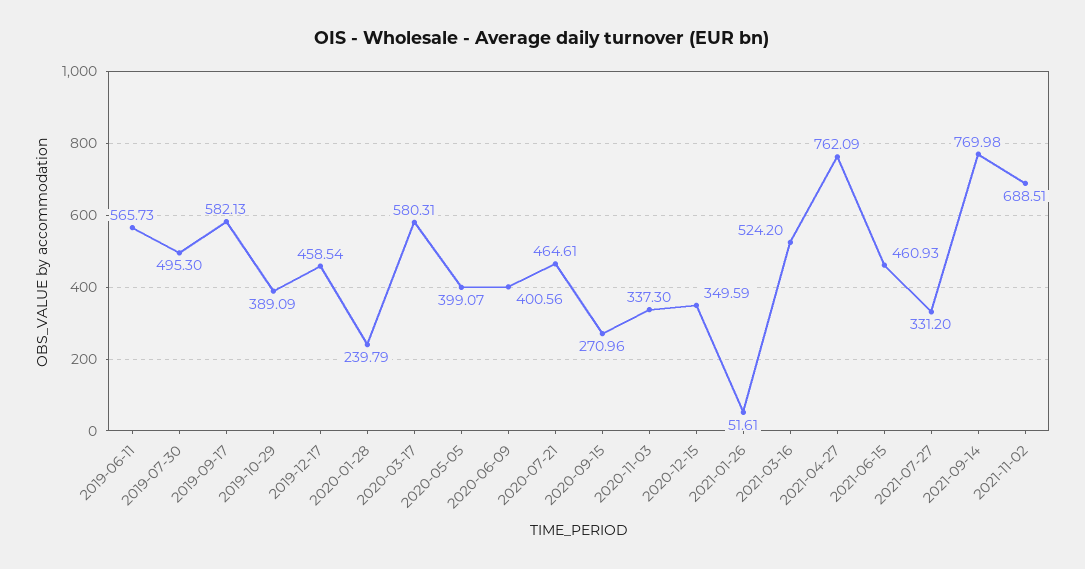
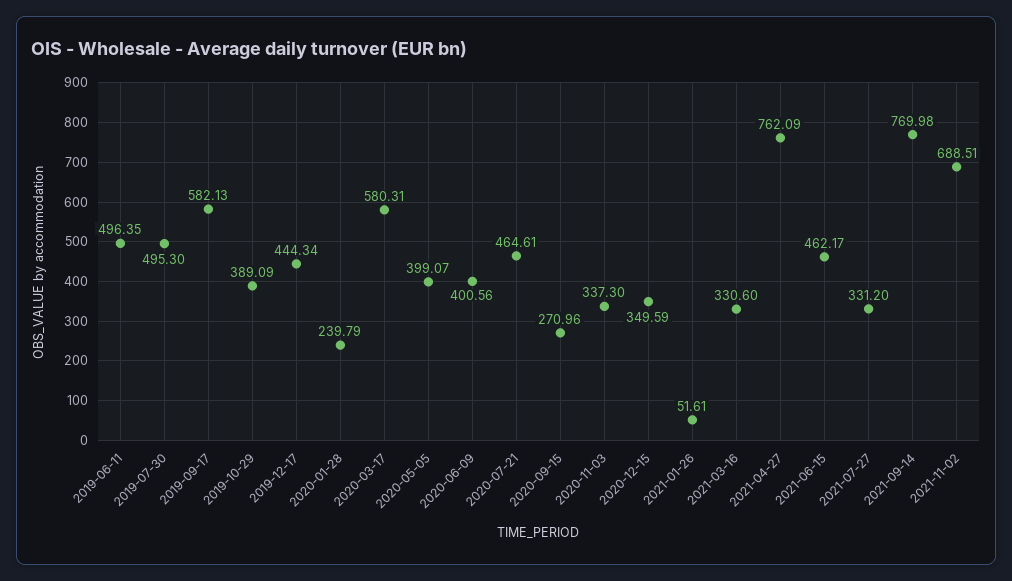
  {
-   "2019-06-11": 565.73,
+   "2019-06-11": 496.35,
    "2019-07-30": 495.3,
    "2019-09-17": 582.13,
    "2019-10-29": 389.09,
-   "2019-12-17": 458.54,
+   "2019-12-17": 444.34,
    "2020-01-28": 239.79,
    "2020-03-17": 580.31,
    "2020-05-05": 399.07,
    "2020-06-09": 400.56,
    "2020-07-21": 464.61,
    "2020-09-15": 270.96,
    "2020-11-03": 337.3,
    "2020-12-15": 349.59,
    "2021-01-26": 51.61,
-   "2021-03-16": 524.2,
+   "2021-03-16": 330.6,
    "2021-04-27": 762.09,
-   "2021-06-15": 460.93,
+   "2021-06-15": 462.17,
    "2021-07-27": 331.2,
    "2021-09-14": 769.98,
    "2021-11-02": 688.51
  }

